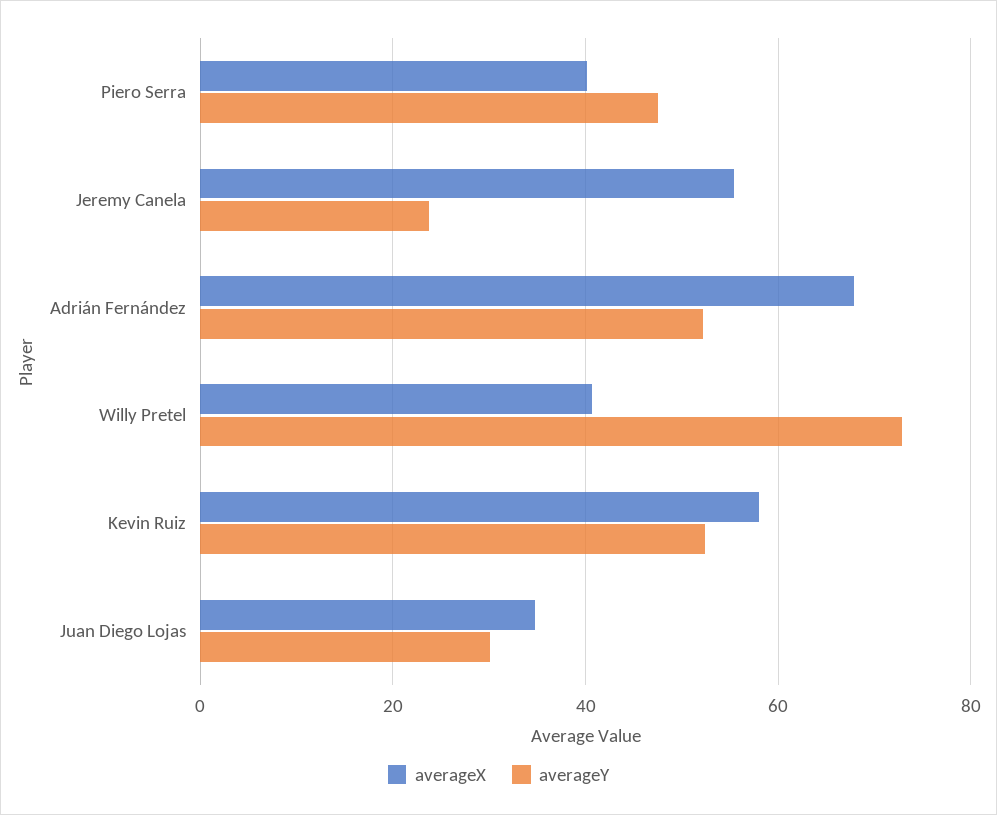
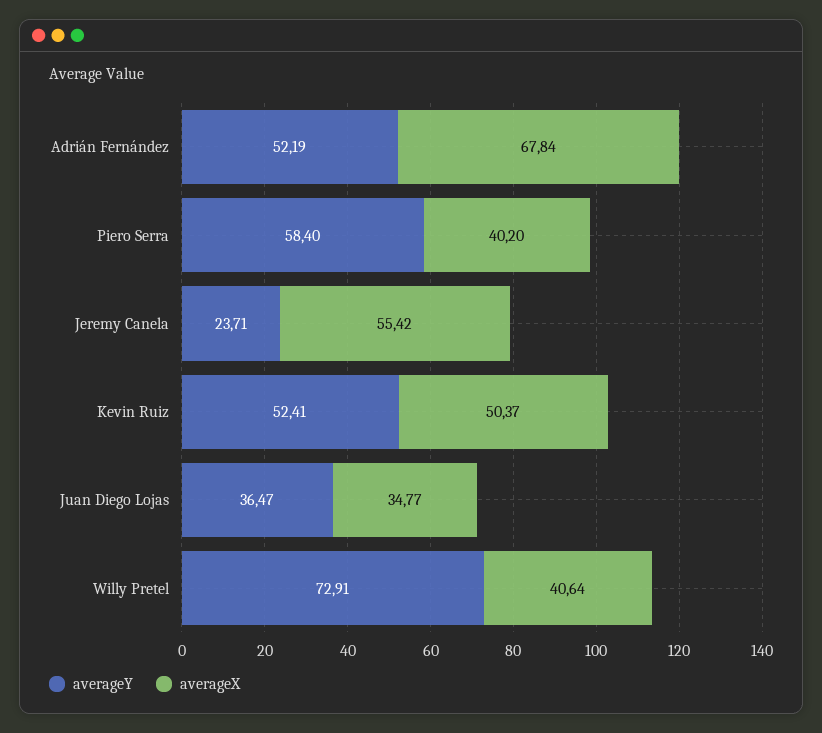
  {
    "averageX": {
      "Piero Serra": 40.2,
      "Jeremy Canela": 55.42,
      "Adrián Fernández": 67.84,
      "Willy Pretel": 40.64,
-     "Kevin Ruiz": 58,
+     "Kevin Ruiz": 50.37,
      "Juan Diego Lojas": 34.77
    },
    "averageY": {
-     "Piero Serra": 48,
+     "Piero Serra": 58.4,
      "Jeremy Canela": 23.71,
      "Adrián Fernández": 52.19,
      "Willy Pretel": 72.91,
      "Kevin Ruiz": 52.41,
-     "Juan Diego Lojas": 30
+     "Juan Diego Lojas": 36.47
    }
  }

